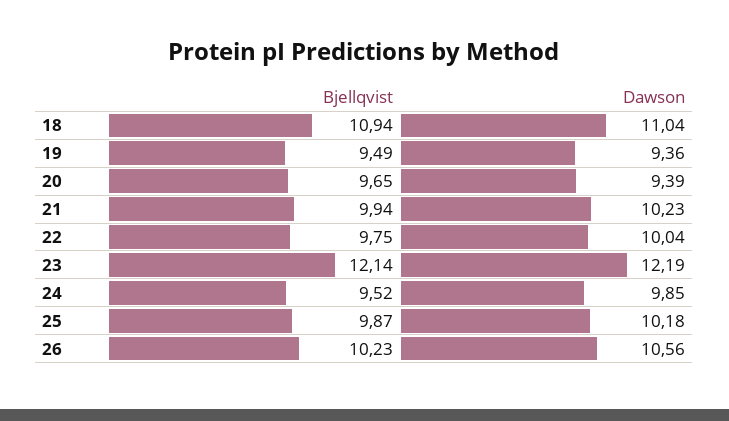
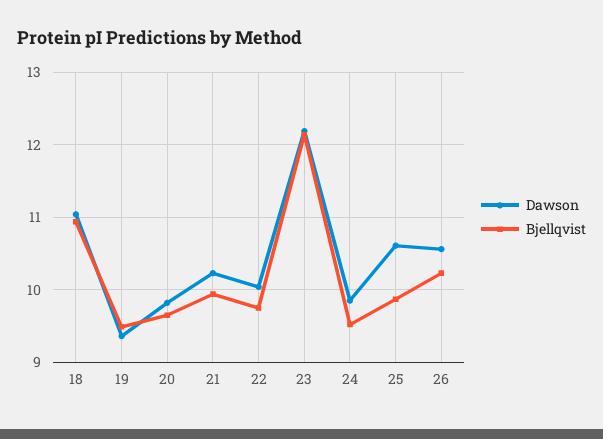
  {
    "Bjellqvist": {
      "18": 10.94,
      "19": 9.49,
      "20": 9.65,
      "21": 9.94,
      "22": 9.75,
      "23": 12.14,
      "24": 9.52,
      "25": 9.87,
      "26": 10.23
    },
    "Dawson": {
      "18": 11.04,
      "19": 9.36,
-     "20": 9.39,
+     "20": 9.8,
      "21": 10.23,
      "22": 10.04,
      "23": 12.19,
      "24": 9.85,
-     "25": 10.18,
+     "25": 10.6,
      "26": 10.56
    }
  }

